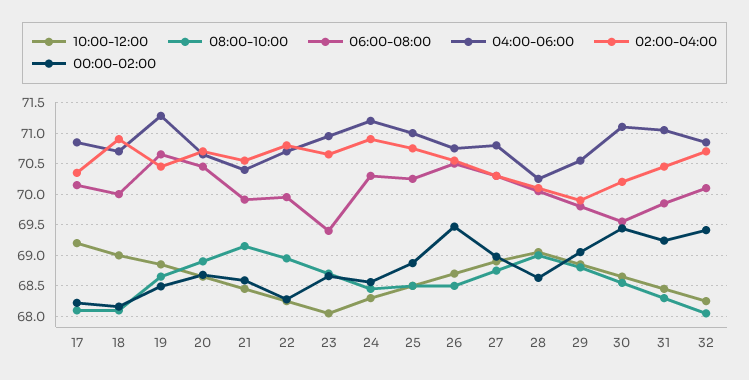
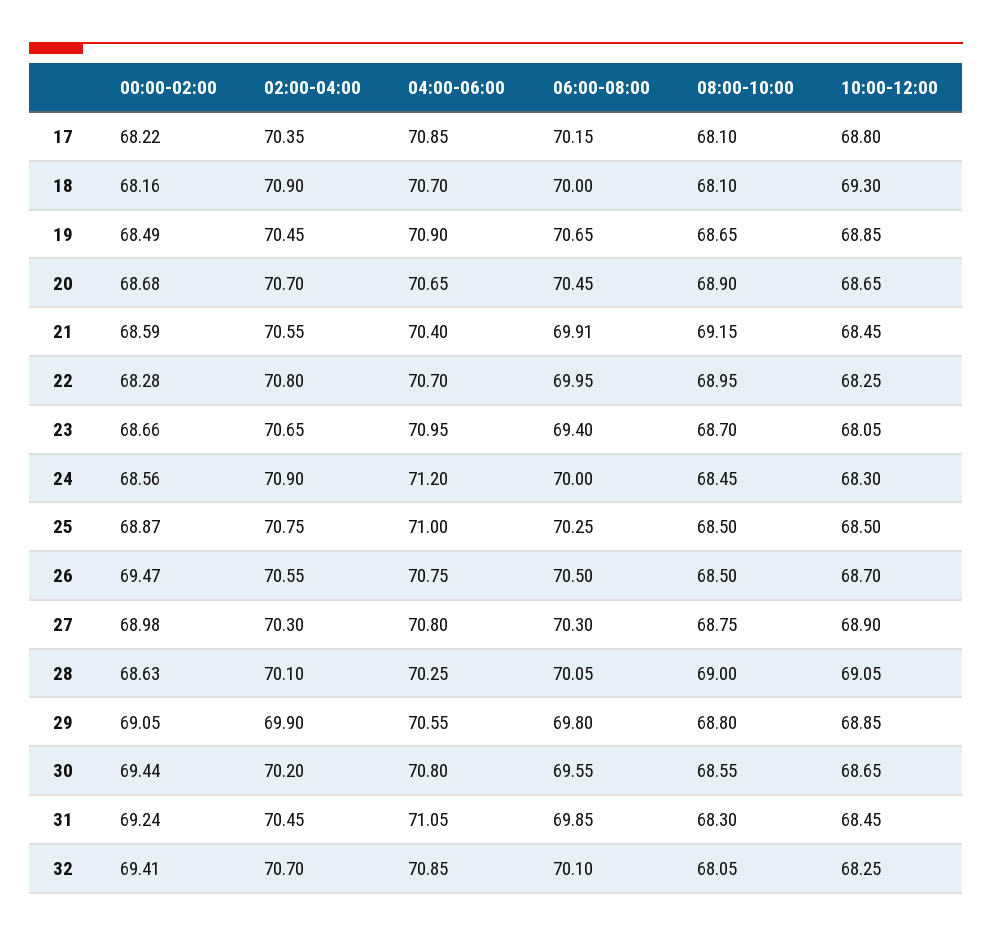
  {
    "10:00-12:00": {
-     "17": 69.2,
+     "17": 68.8,
-     "18": 69,
+     "18": 69.3,
      "19": 68.85,
      "20": 68.65,
      "21": 68.45,
      "22": 68.25,
      "23": 68.05,
      "24": 68.3,
      "25": 68.5,
      "26": 68.7,
      "27": 68.9,
      "28": 69.05,
      "29": 68.85,
      "30": 68.65,
      "31": 68.45,
      "32": 68.25
    },
    "08:00-10:00": {
      "17": 68.1,
      "18": 68.1,
      "19": 68.65,
      "20": 68.9,
      "21": 69.15,
      "22": 68.95,
      "23": 68.7,
      "24": 68.45,
      "25": 68.5,
      "26": 68.5,
      "27": 68.75,
      "28": 69,
      "29": 68.8,
      "30": 68.55,
      "31": 68.3,
      "32": 68.05
    },
    "06:00-08:00": {
      "17": 70.15,
      "18": 70,
      "19": 70.65,
      "20": 70.45,
      "21": 69.91,
      "22": 69.95,
      "23": 69.4,
-     "24": 70.3,
+     "24": 70,
      "25": 70.25,
      "26": 70.5,
      "27": 70.3,
      "28": 70.05,
      "29": 69.8,
      "30": 69.55,
      "31": 69.85,
      "32": 70.1
    },
    "04:00-06:00": {
      "17": 70.85,
      "18": 70.7,
-     "19": 71.3,
+     "19": 70.9,
      "20": 70.65,
      "21": 70.4,
      "22": 70.7,
      "23": 70.95,
      "24": 71.2,
      "25": 71,
      "26": 70.75,
      "27": 70.8,
      "28": 70.25,
      "29": 70.55,
-     "30": 71.1,
+     "30": 70.8,
      "31": 71.05,
      "32": 70.85
    },
    "02:00-04:00": {
      "17": 70.35,
      "18": 70.9,
      "19": 70.45,
      "20": 70.7,
      "21": 70.55,
      "22": 70.8,
      "23": 70.65,
      "24": 70.9,
      "25": 70.75,
      "26": 70.55,
      "27": 70.3,
      "28": 70.1,
      "29": 69.9,
      "30": 70.2,
      "31": 70.45,
      "32": 70.7
    },
    "00:00-02:00": {
      "17": 68.22,
      "18": 68.16,
      "19": 68.49,
      "20": 68.68,
      "21": 68.59,
      "22": 68.28,
      "23": 68.66,
      "24": 68.56,
      "25": 68.87,
      "26": 69.47,
      "27": 68.98,
      "28": 68.63,
      "29": 69.05,
      "30": 69.44,
      "31": 69.24,
      "32": 69.41
    }
  }

